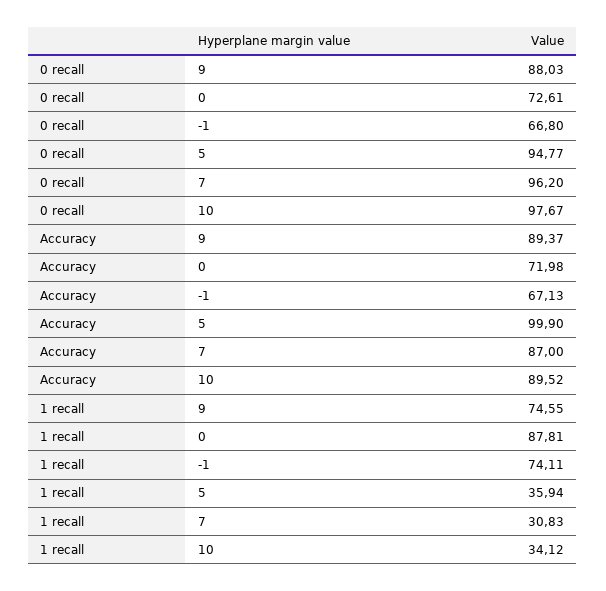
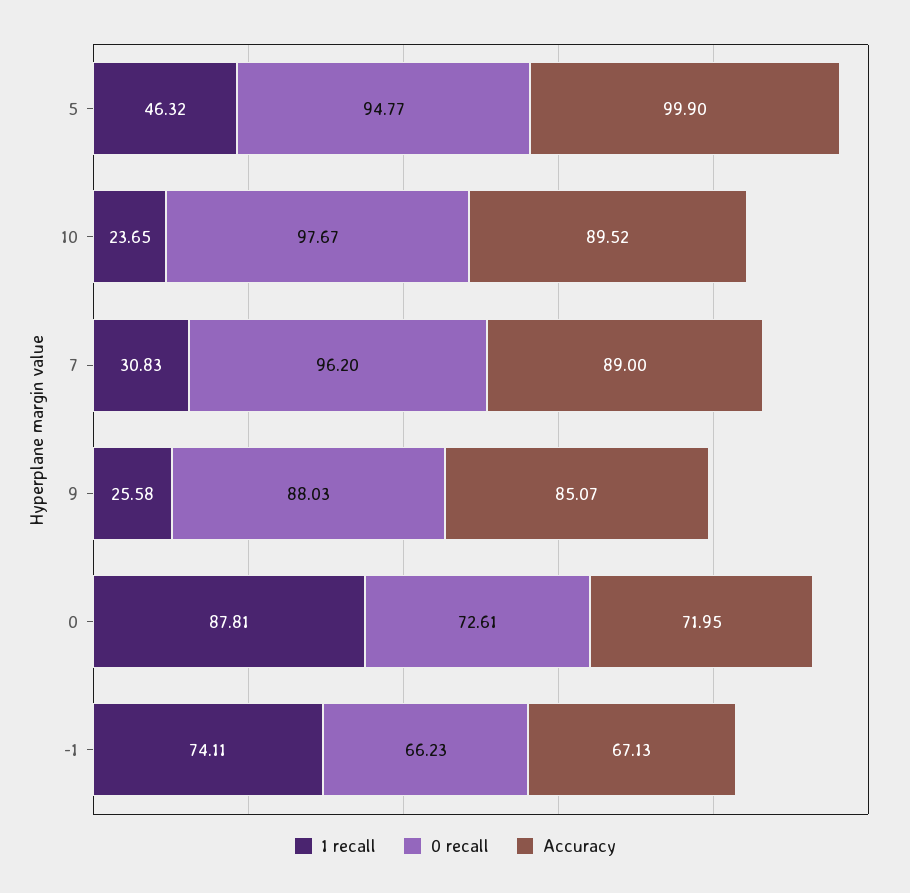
  {
    "0 recall": {
      "9": 88.03,
      "0": 72.61,
-     "-1": 66.8,
+     "-1": 66.23,
      "5": 94.77,
      "7": 96.2,
      "10": 97.67
    },
    "Accuracy": {
-     "9": 89.37,
+     "9": 85.07,
-     "0": 71.98,
+     "0": 71.95,
      "-1": 67.13,
      "5": 99.9,
-     "7": 87,
+     "7": 89,
      "10": 89.52
    },
    "1 recall": {
-     "9": 74.55,
+     "9": 25.58,
      "0": 87.81,
      "-1": 74.11,
-     "5": 35.94,
+     "5": 46.32,
      "7": 30.83,
-     "10": 34.12
+     "10": 23.65
    }
  }

